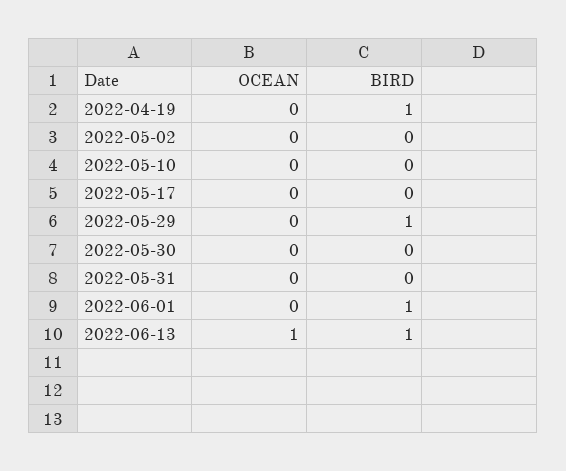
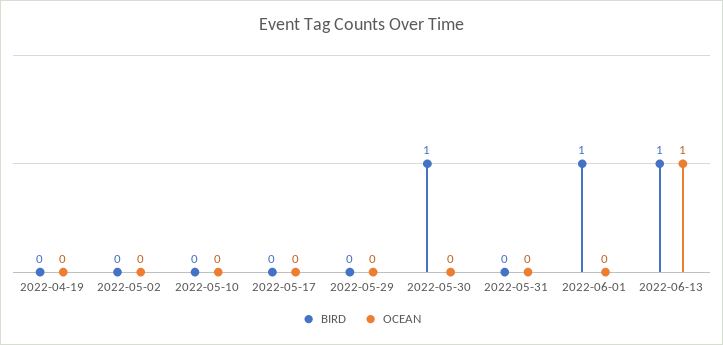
  {
    "OCEAN": {
      "2022-04-19": 0,
      "2022-05-02": 0,
      "2022-05-10": 0,
      "2022-05-17": 0,
      "2022-05-29": 0,
      "2022-05-30": 0,
      "2022-05-31": 0,
      "2022-06-01": 0,
      "2022-06-13": 1
    },
    "BIRD": {
-     "2022-04-19": 1,
+     "2022-04-19": 0,
      "2022-05-02": 0,
      "2022-05-10": 0,
      "2022-05-17": 0,
-     "2022-05-29": 1,
+     "2022-05-29": 0,
-     "2022-05-30": 0,
+     "2022-05-30": 1,
      "2022-05-31": 0,
      "2022-06-01": 1,
      "2022-06-13": 1
    }
  }

